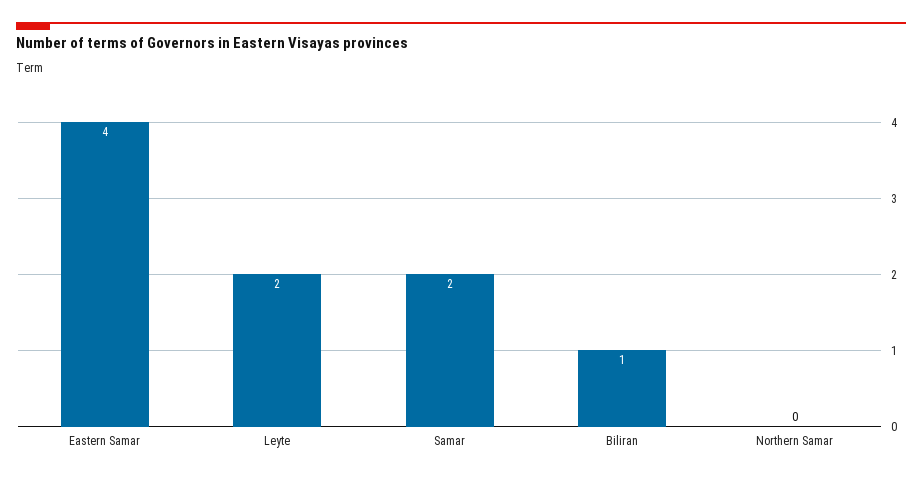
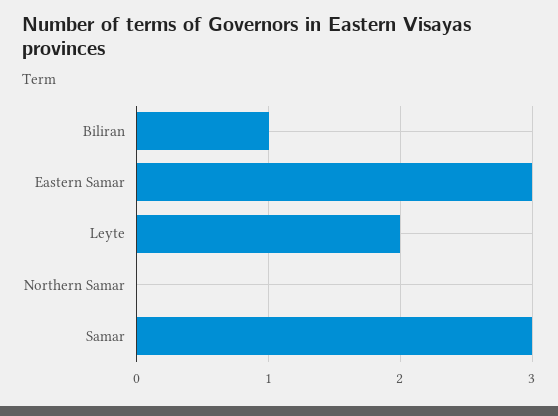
  {
-   "Eastern Samar": 4,
+   "Eastern Samar": 3,
    "Leyte": 2,
-   "Samar": 2,
+   "Samar": 3,
    "Biliran": 1,
    "Northern Samar": 0
  }

